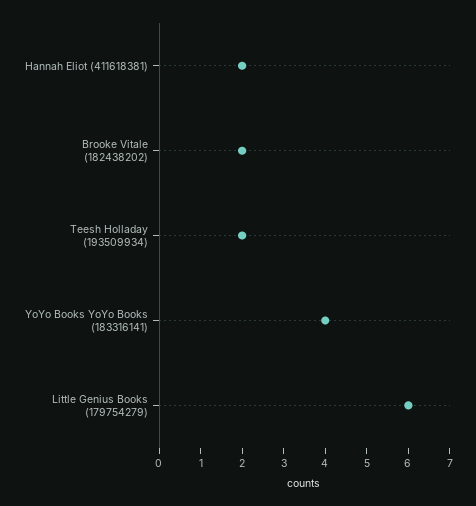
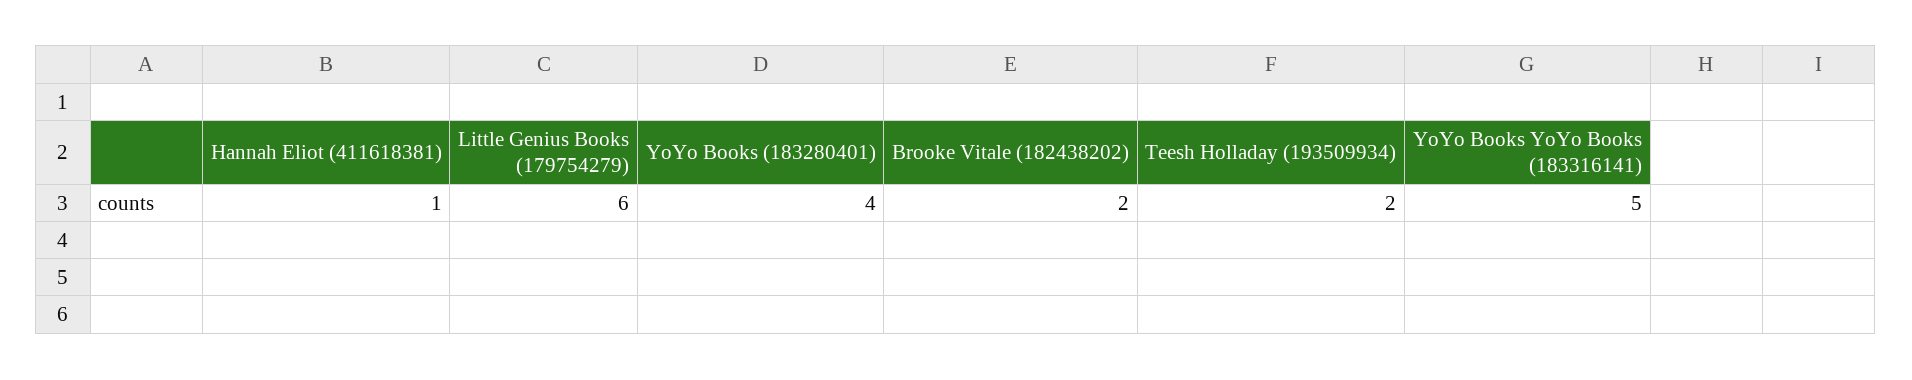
  {
-   "Hannah Eliot (411618381)": 2,
+   "Hannah Eliot (411618381)": 1,
    "Brooke Vitale (182438202)": 2,
    "Teesh Holladay (193509934)": 2,
-   "YoYo Books YoYo Books (183316141)": 4,
+   "YoYo Books YoYo Books (183316141)": 5,
-   "Little Genius Books (179754279)": 6
+   "Little Genius Books (179754279)": 6,
+   "YoYo Books (183280401)": 4
  }

